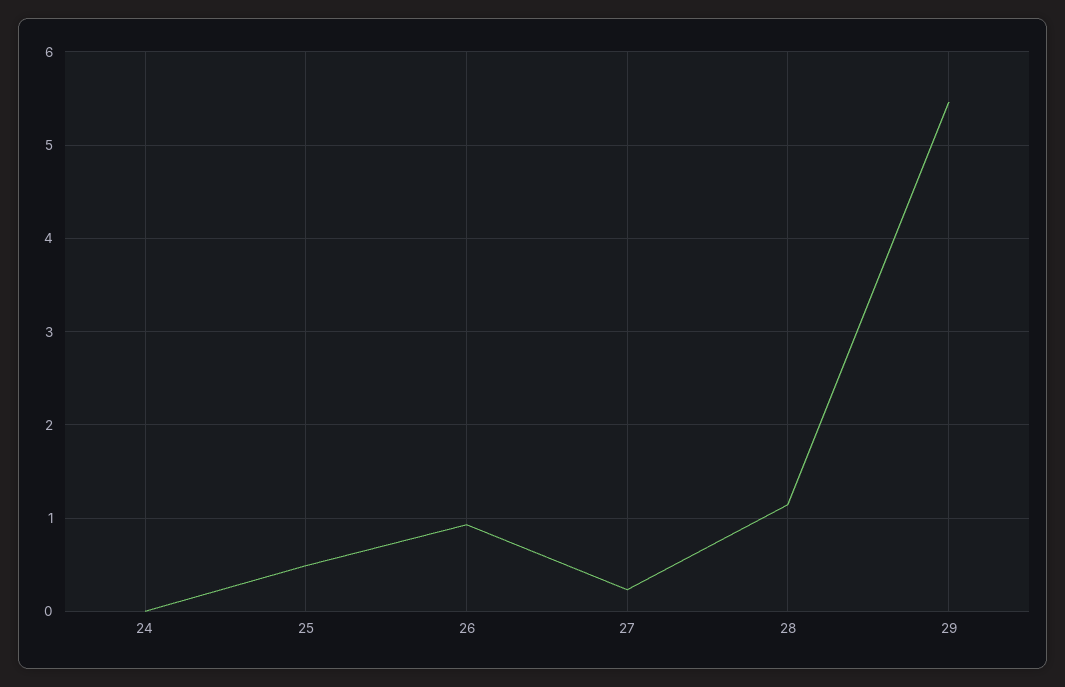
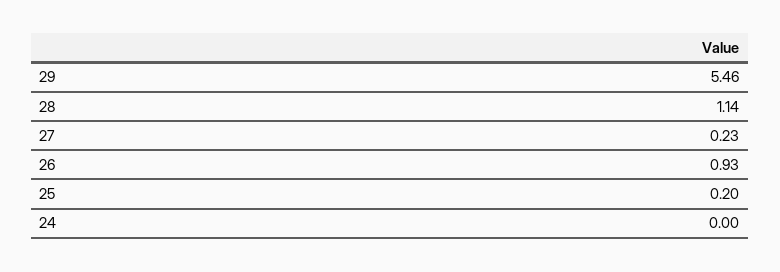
  {
    "24": 0,
-   "25": 0.5,
+   "25": 0.2,
    "26": 0.93,
    "27": 0.23,
    "28": 1.14,
    "29": 5.46
  }

